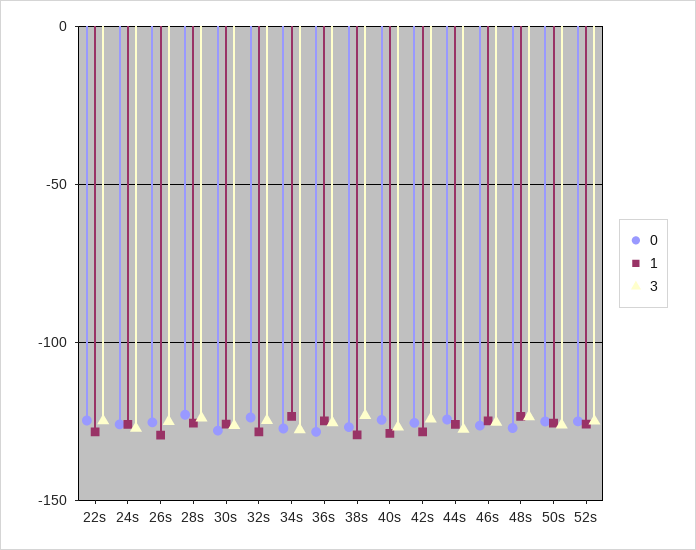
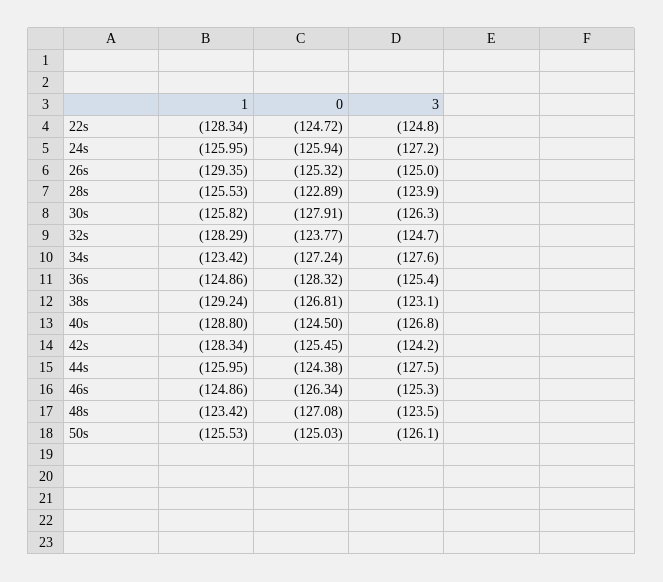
  {
    "0": {
      "22s": -124.72,
      "24s": -125.94,
      "26s": -125.32,
      "28s": -122.89,
      "30s": -127.91,
      "32s": -123.77,
      "34s": -127.24,
      "36s": -128.32,
      "38s": -126.81,
      "40s": -124.5,
      "42s": -125.45,
      "44s": -124.38,
      "46s": -126.34,
      "48s": -127.08,
-     "50s": -125.03,
+     "50s": -125.03
-     "52s": -125
    },
    "1": {
      "22s": -128.34,
      "24s": -125.95,
      "26s": -129.35,
      "28s": -125.53,
      "30s": -125.82,
      "32s": -128.29,
      "34s": -123.42,
      "36s": -124.86,
      "38s": -129.24,
      "40s": -128.8,
      "42s": -128.34,
      "44s": -125.95,
      "46s": -124.86,
      "48s": -123.42,
-     "50s": -125.53,
+     "50s": -125.53
-     "52s": -125
    },
    "3": {
      "22s": -124.8,
      "24s": -127.2,
      "26s": -125,
      "28s": -123.9,
      "30s": -126.3,
      "32s": -124.7,
      "34s": -127.6,
      "36s": -125.4,
      "38s": -123.1,
      "40s": -126.8,
      "42s": -124.2,
      "44s": -127.5,
      "46s": -125.3,
      "48s": -123.5,
-     "50s": -126.1,
+     "50s": -126.1
-     "52s": -125
    }
  }

